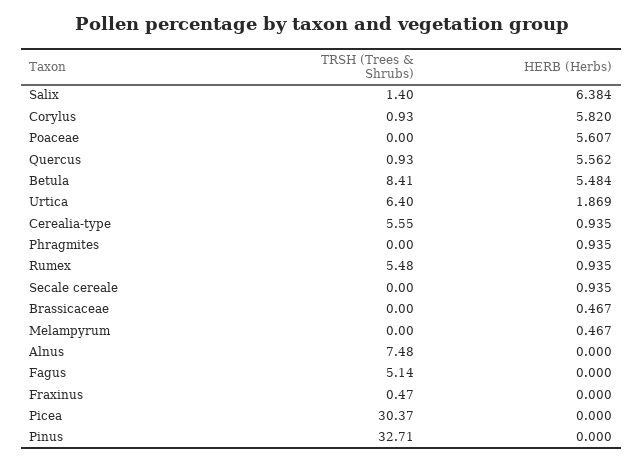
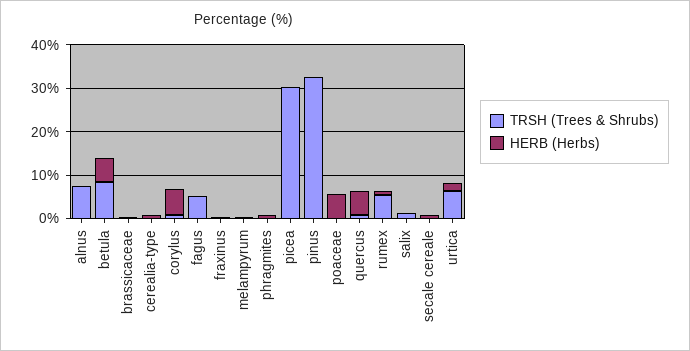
  {
    "TRSH (Trees & Shrubs)": {
      "Salix": 1.4,
      "Corylus": 0.93,
      "Poaceae": 0,
      "Quercus": 0.93,
      "Betula": 8.41,
      "Urtica": 6.4,
-     "Cerealia-type": 5.55,
+     "Cerealia-type": 0,
      "Phragmites": 0,
      "Rumex": 5.48,
      "Secale cereale": 0,
      "Brassicaceae": 0,
      "Melampyrum": 0,
      "Alnus": 7.48,
      "Fagus": 5.14,
      "Fraxinus": 0.47,
      "Picea": 30.37,
      "Pinus": 32.71
    },
    "HERB (Herbs)": {
-     "Salix": 6.384,
+     "Salix": 0,
      "Corylus": 5.82,
      "Poaceae": 5.607,
      "Quercus": 5.562,
      "Betula": 5.484,
      "Urtica": 1.869,
      "Cerealia-type": 0.935,
      "Phragmites": 0.935,
      "Rumex": 0.935,
      "Secale cereale": 0.935,
      "Brassicaceae": 0.467,
      "Melampyrum": 0.467,
      "Alnus": 0,
      "Fagus": 0,
      "Fraxinus": 0,
      "Picea": 0,
      "Pinus": 0
    }
  }

